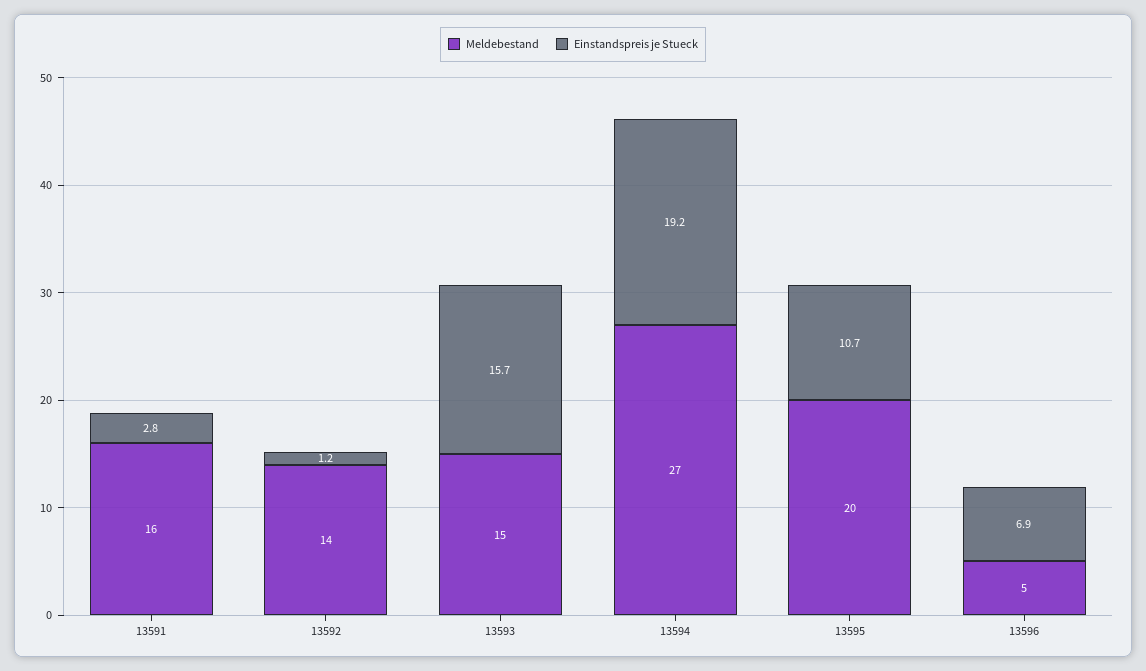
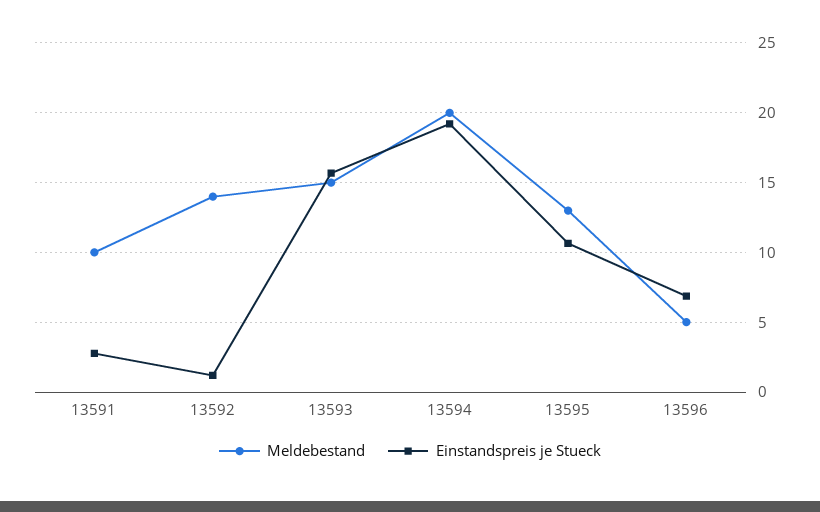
  {
    "Meldebestand": {
-     "13591": 16,
+     "13591": 10,
      "13592": 14,
      "13593": 15,
-     "13594": 27,
+     "13594": 20,
-     "13595": 20,
+     "13595": 13,
      "13596": 5
    },
    "Einstandspreis je Stueck": {
      "13591": 2.8,
      "13592": 1.2,
      "13593": 15.7,
      "13594": 19.2,
      "13595": 10.7,
      "13596": 6.9
    }
  }

